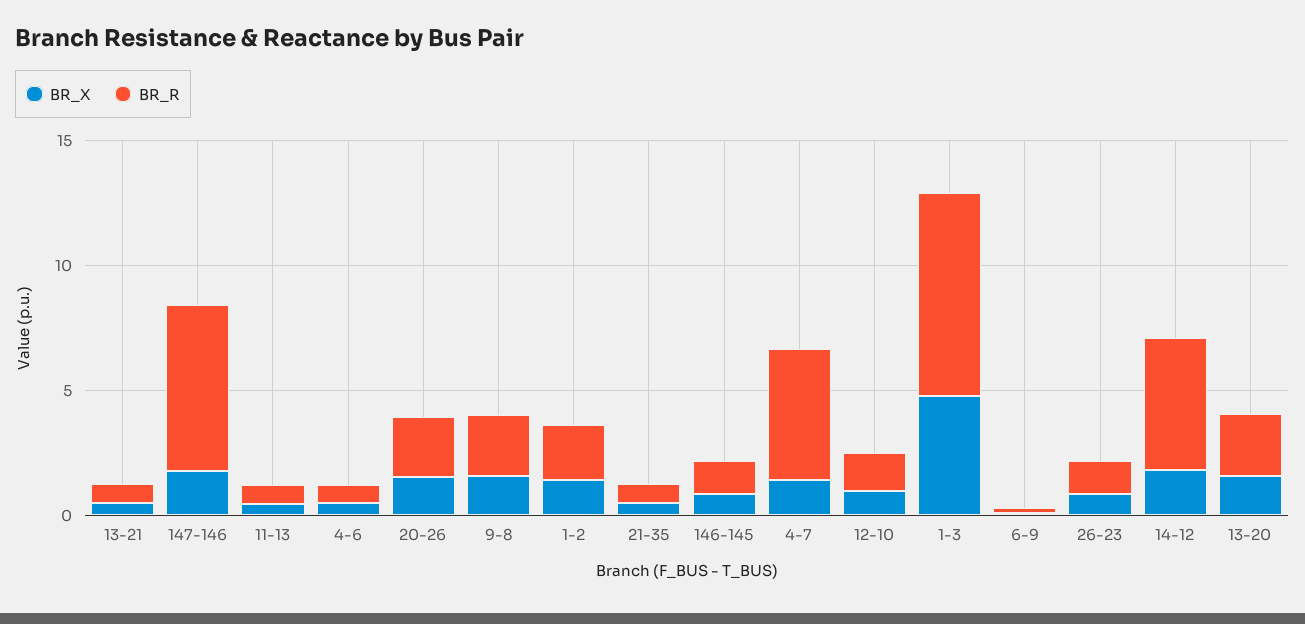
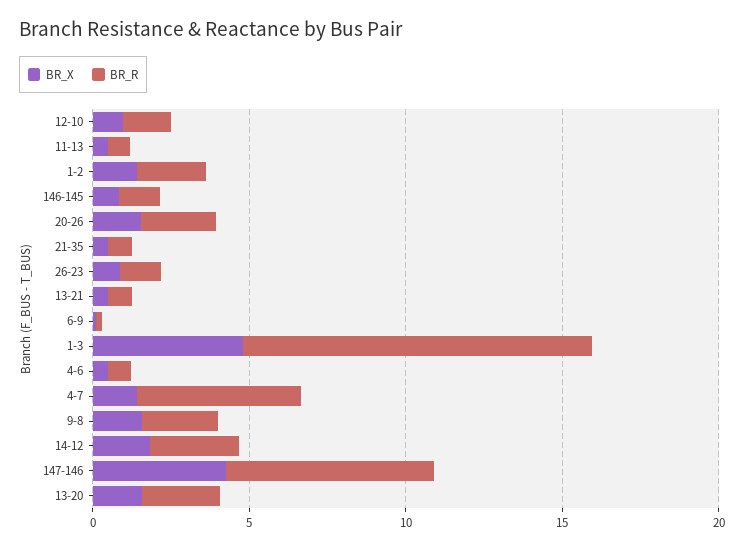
  {
    "BR_X": {
      "13-21": 0,
-     "147-146": 2,
+     "147-146": 4,
      "11-13": 0,
      "4-6": 0,
      "20-26": 2,
      "9-8": 2,
      "1-2": 1,
      "21-35": 0,
      "146-145": 1,
      "4-7": 1,
      "12-10": 1,
      "1-3": 5,
      "6-9": 0,
      "26-23": 1,
      "14-12": 2,
      "13-20": 2
    },
    "BR_R": {
      "13-21": 1,
      "147-146": 7,
      "11-13": 1,
      "4-6": 1,
      "20-26": 2,
      "9-8": 2,
      "1-2": 2,
      "21-35": 1,
      "146-145": 1,
      "4-7": 5,
      "12-10": 2,
-     "1-3": 8,
+     "1-3": 11,
      "6-9": 0,
      "26-23": 1,
-     "14-12": 5,
+     "14-12": 3,
      "13-20": 2
    }
  }

